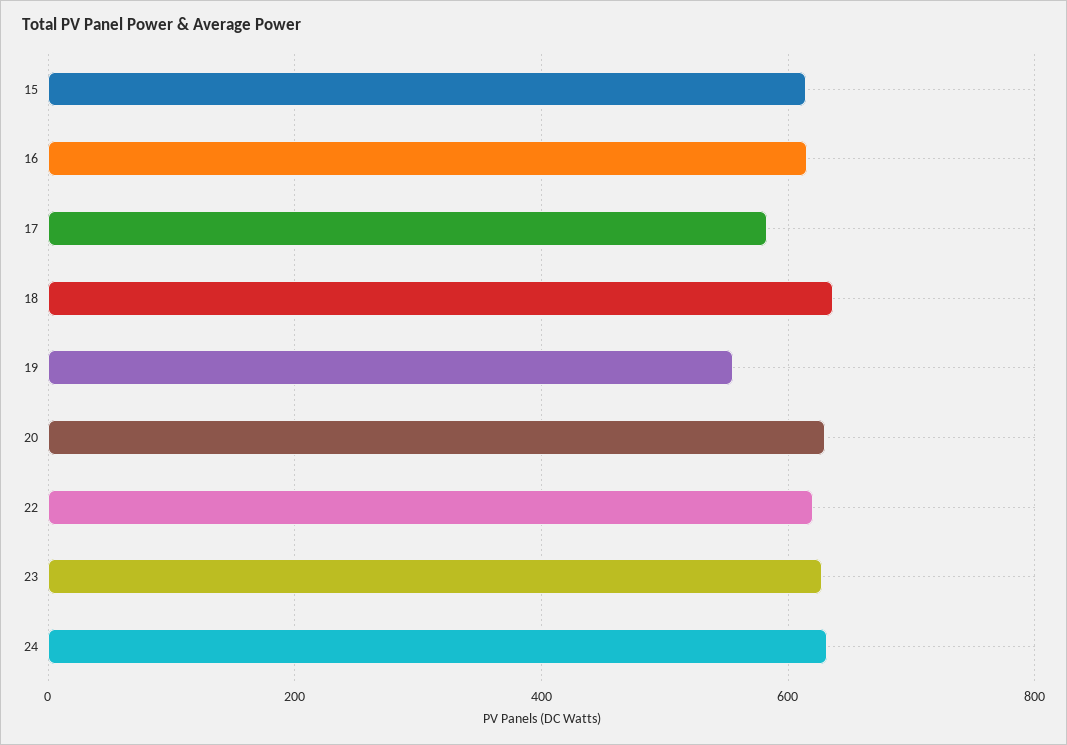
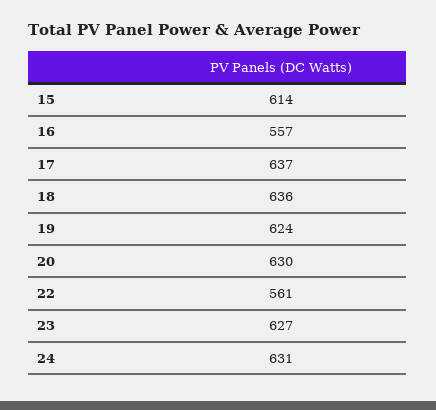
  {
    "15": 614,
-   "16": 620,
+   "16": 557,
-   "17": 580,
+   "17": 637,
    "18": 636,
-   "19": 560,
+   "19": 624,
    "20": 630,
-   "22": 620,
+   "22": 561,
    "23": 627,
    "24": 631
  }

